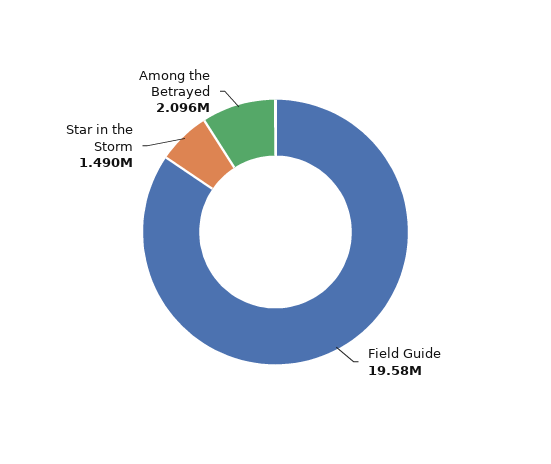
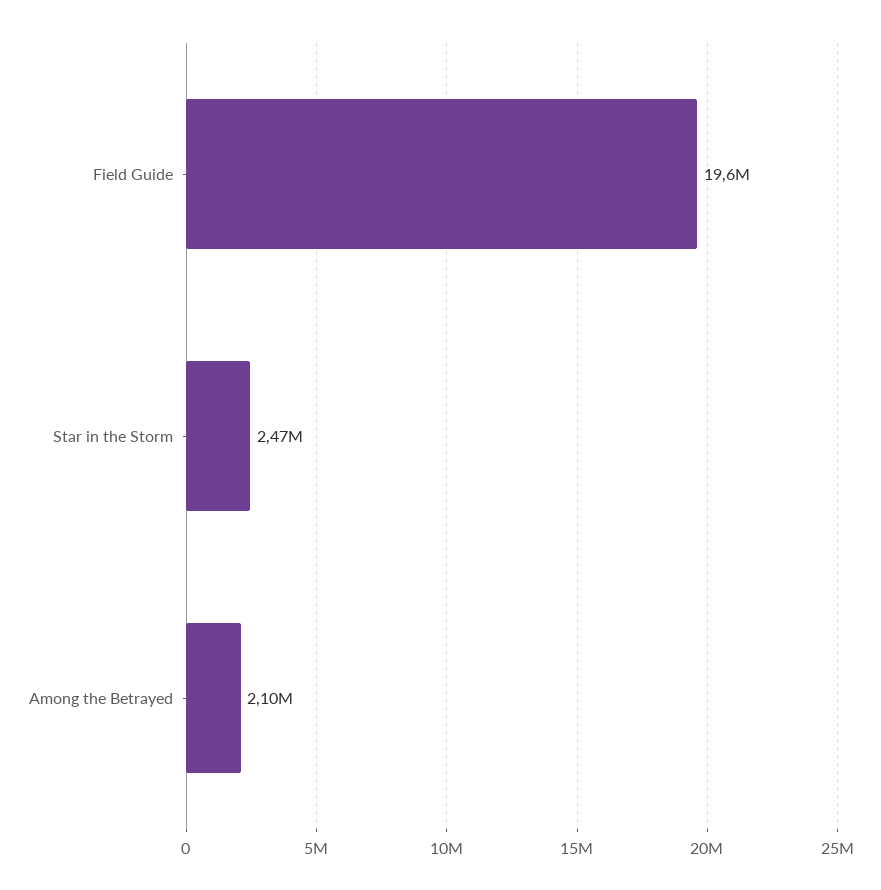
  {
    "Field Guide": 19580000,
-   "Star in the Storm": 1490000,
+   "Star in the Storm": 2470000,
    "Among the Betrayed": 2096000
  }

